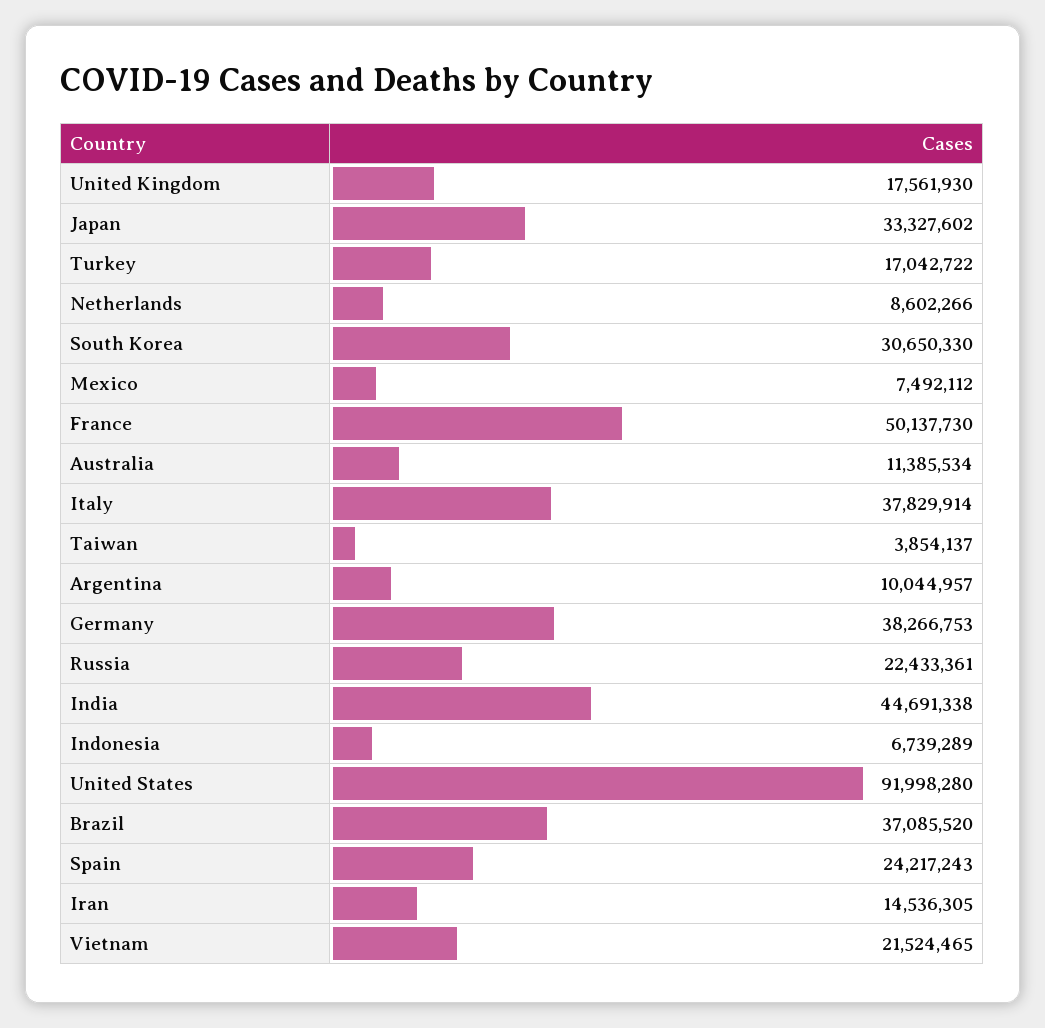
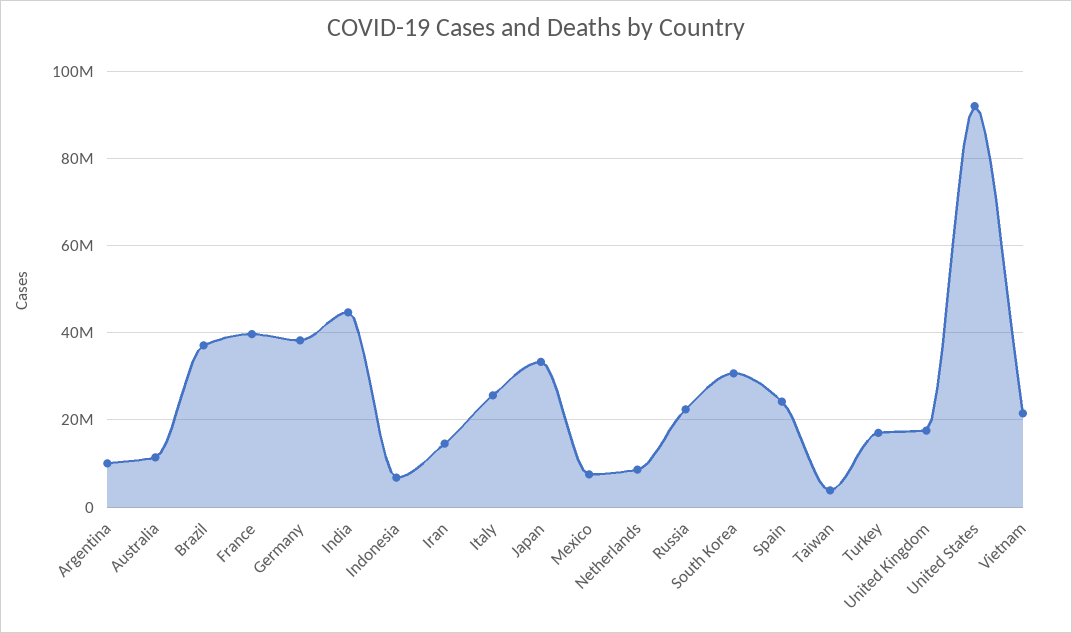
  {
    "United Kingdom": 17561930,
    "Japan": 33327602,
    "Turkey": 17042722,
    "Netherlands": 8602266,
    "South Korea": 30650330,
    "Mexico": 7492112,
-   "France": 50137730,
+   "France": 40000000,
    "Australia": 11385534,
-   "Italy": 37829914,
+   "Italy": 26000000,
    "Taiwan": 3854137,
    "Argentina": 10044957,
    "Germany": 38266753,
    "Russia": 22433361,
    "India": 44691338,
    "Indonesia": 6739289,
    "United States": 91998280,
    "Brazil": 37085520,
    "Spain": 24217243,
    "Iran": 14536305,
    "Vietnam": 21524465
  }

